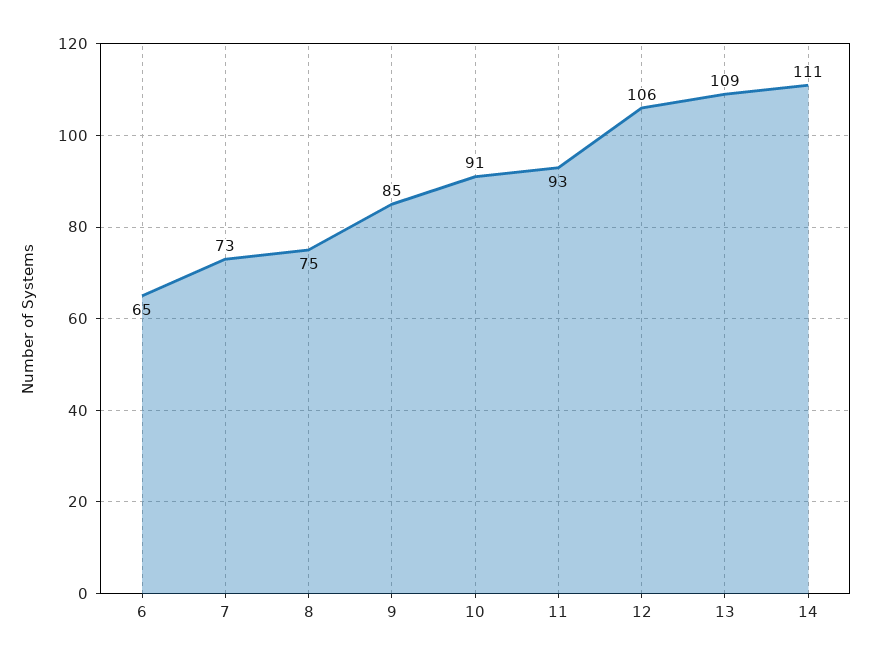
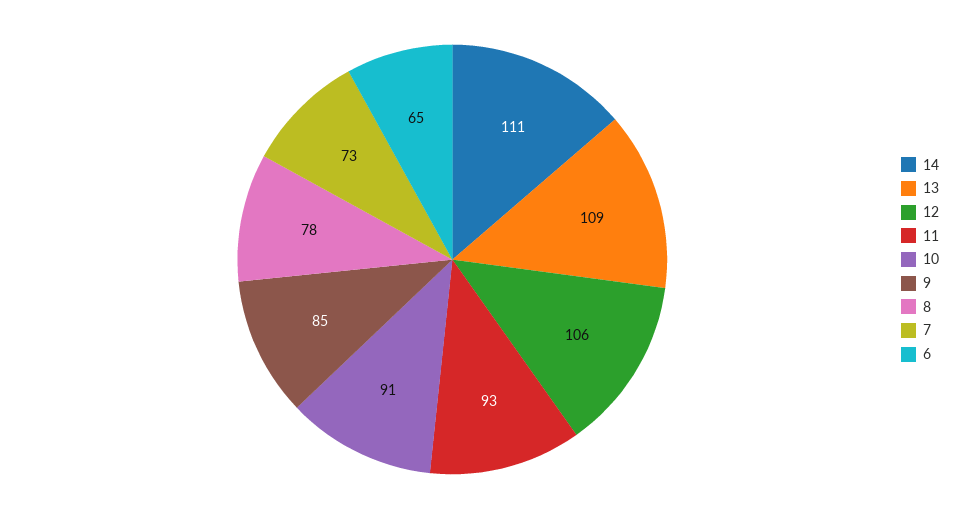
  {
    "6": 65,
    "7": 73,
-   "8": 75,
+   "8": 78,
    "9": 85,
    "10": 91,
    "11": 93,
    "12": 106,
    "13": 109,
    "14": 111
  }

